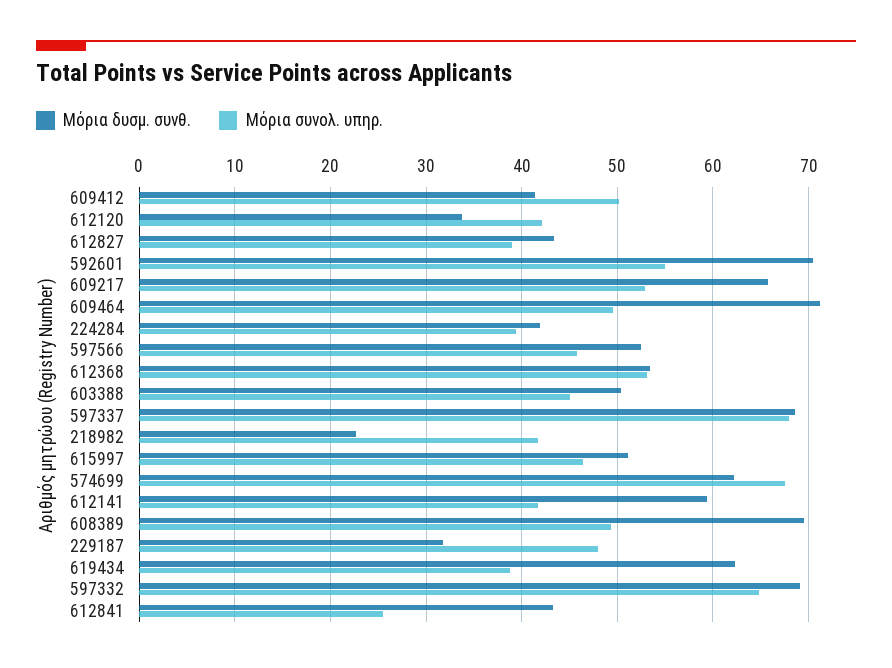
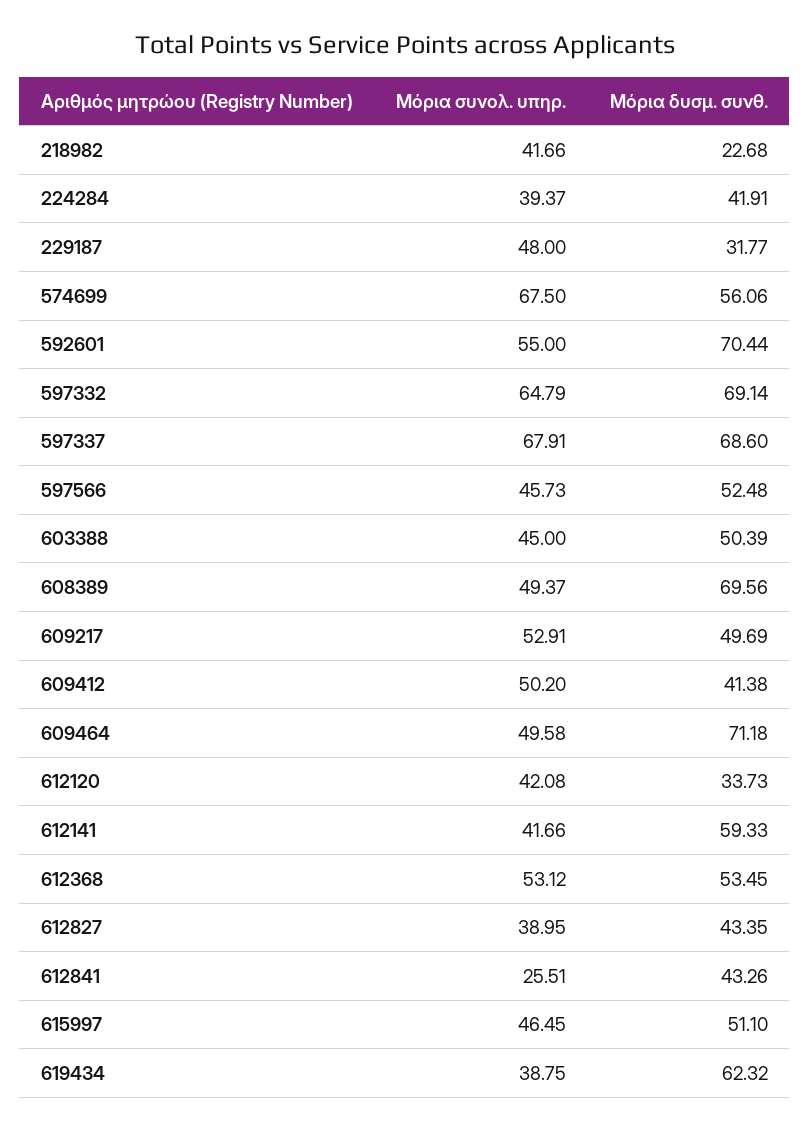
  {
    "Μόρια δυσμ. συνθ.": {
      "609412": 41.38,
      "612120": 33.73,
      "612827": 43.35,
      "592601": 70.44,
-     "609217": 66,
+     "609217": 49.69,
      "609464": 71.18,
      "224284": 41.91,
      "597566": 52.48,
      "612368": 53.45,
      "603388": 50.39,
      "597337": 68.6,
      "218982": 22.68,
      "615997": 51.1,
-     "574699": 62,
+     "574699": 56.06,
      "612141": 59.33,
      "608389": 69.56,
      "229187": 31.77,
      "619434": 62.32,
      "597332": 69.14,
      "612841": 43.26
    },
    "Μόρια συνολ. υπηρ.": {
      "609412": 50.2,
      "612120": 42.08,
      "612827": 38.95,
      "592601": 55,
      "609217": 52.91,
      "609464": 49.58,
      "224284": 39.37,
      "597566": 45.73,
      "612368": 53.12,
      "603388": 45,
      "597337": 67.91,
      "218982": 41.66,
      "615997": 46.45,
      "574699": 67.5,
      "612141": 41.66,
      "608389": 49.37,
      "229187": 48,
      "619434": 38.75,
      "597332": 64.79,
      "612841": 25.51
    }
  }

